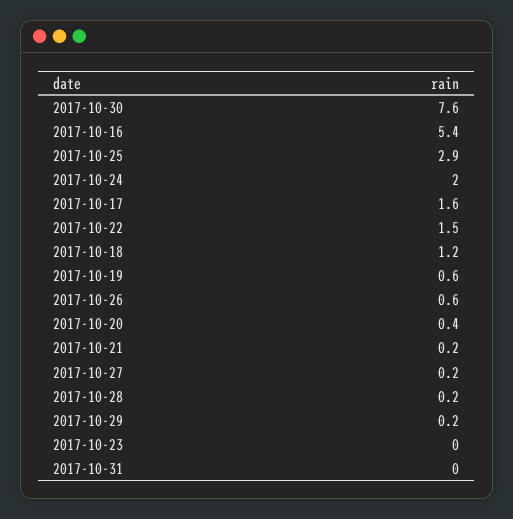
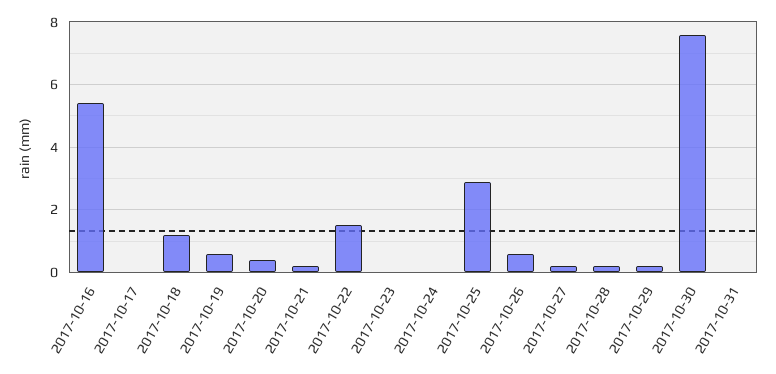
  {
    "2017-10-30": 7.6,
    "2017-10-16": 5.4,
    "2017-10-25": 2.9,
-   "2017-10-24": 2,
+   "2017-10-24": 0,
-   "2017-10-17": 1.6,
+   "2017-10-17": 0,
    "2017-10-22": 1.5,
    "2017-10-18": 1.2,
    "2017-10-19": 0.6,
    "2017-10-26": 0.6,
    "2017-10-20": 0.4,
    "2017-10-21": 0.2,
    "2017-10-27": 0.2,
    "2017-10-28": 0.2,
    "2017-10-29": 0.2,
    "2017-10-23": 0,
    "2017-10-31": 0
  }

